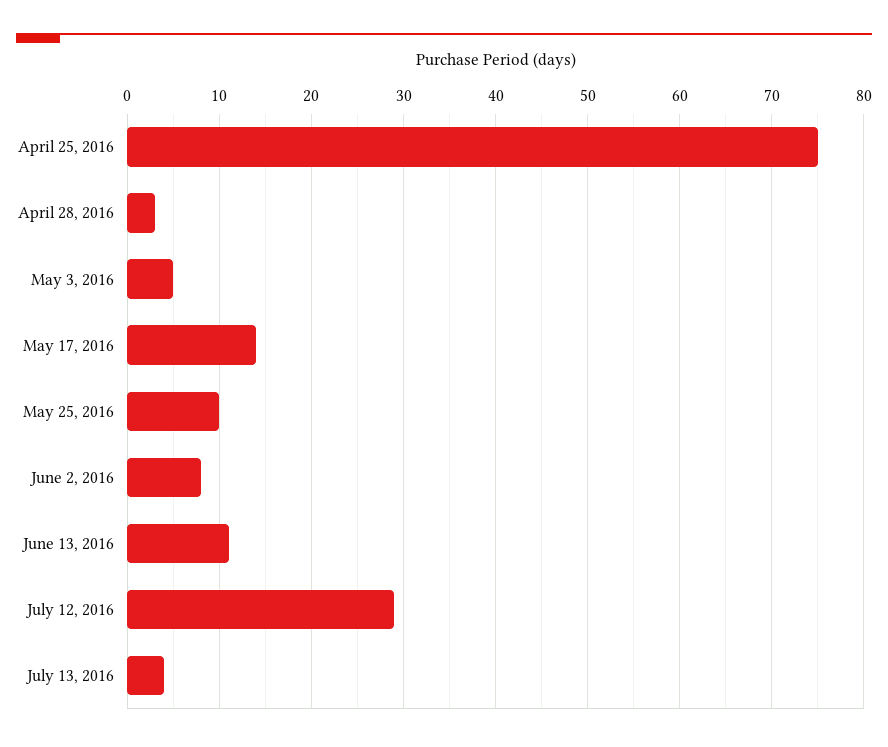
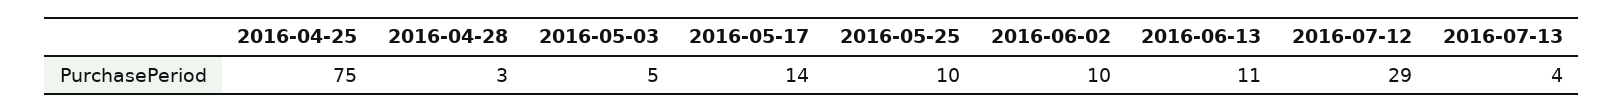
  {
    "April 25, 2016": 75,
    "April 28, 2016": 3,
    "May 3, 2016": 5,
    "May 17, 2016": 14,
    "May 25, 2016": 10,
-   "June 2, 2016": 8,
+   "June 2, 2016": 10,
    "June 13, 2016": 11,
    "July 12, 2016": 29,
    "July 13, 2016": 4
  }

